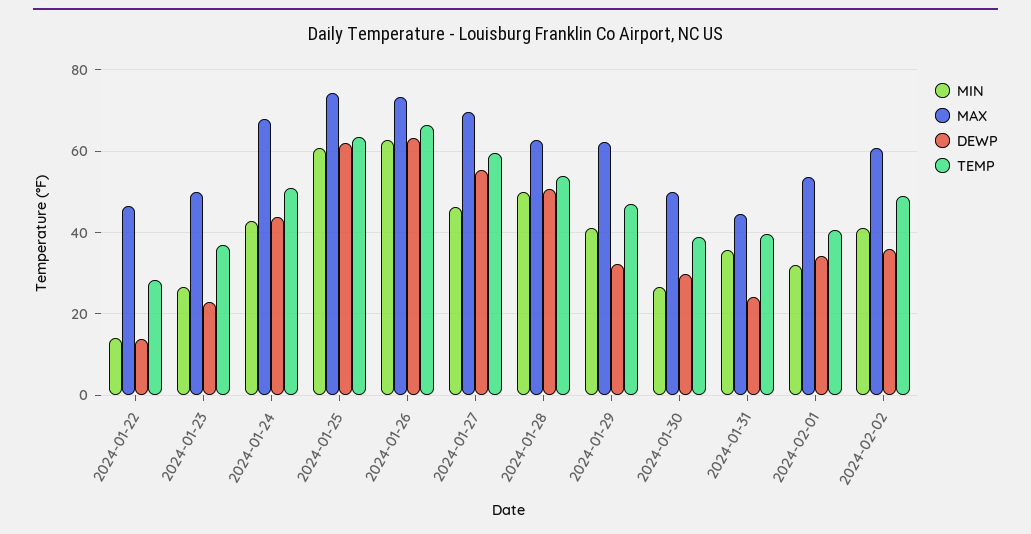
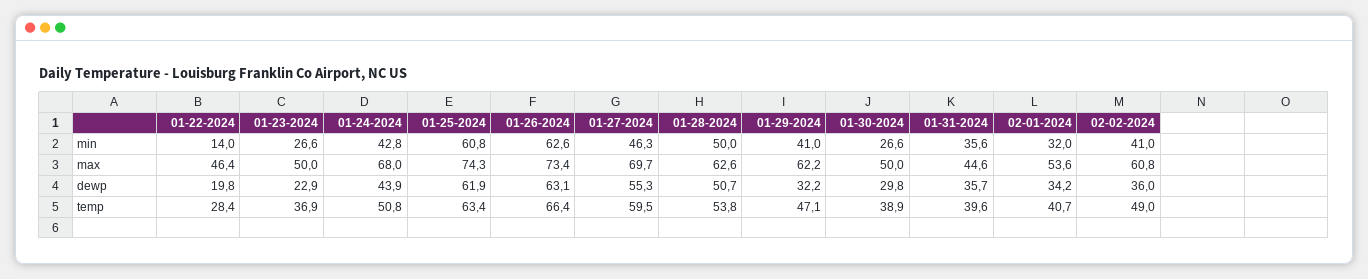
  {
    "MIN": {
      "2024-01-22": 14,
      "2024-01-23": 26.6,
      "2024-01-24": 42.8,
      "2024-01-25": 60.8,
      "2024-01-26": 62.6,
      "2024-01-27": 46.3,
      "2024-01-28": 50,
      "2024-01-29": 41,
      "2024-01-30": 26.6,
      "2024-01-31": 35.6,
      "2024-02-01": 32,
      "2024-02-02": 41
    },
    "MAX": {
      "2024-01-22": 46.4,
      "2024-01-23": 50,
      "2024-01-24": 68,
      "2024-01-25": 74.3,
      "2024-01-26": 73.4,
      "2024-01-27": 69.7,
      "2024-01-28": 62.6,
      "2024-01-29": 62.2,
      "2024-01-30": 50,
      "2024-01-31": 44.6,
      "2024-02-01": 53.6,
      "2024-02-02": 60.8
    },
    "DEWP": {
-     "2024-01-22": 14,
+     "2024-01-22": 19.8,
      "2024-01-23": 22.9,
      "2024-01-24": 43.9,
      "2024-01-25": 61.9,
      "2024-01-26": 63.1,
      "2024-01-27": 55.3,
      "2024-01-28": 50.7,
      "2024-01-29": 32.2,
      "2024-01-30": 29.8,
-     "2024-01-31": 24,
+     "2024-01-31": 35.7,
      "2024-02-01": 34.2,
      "2024-02-02": 36
    },
    "TEMP": {
      "2024-01-22": 28.4,
      "2024-01-23": 36.9,
      "2024-01-24": 50.8,
      "2024-01-25": 63.4,
      "2024-01-26": 66.4,
      "2024-01-27": 59.5,
      "2024-01-28": 53.8,
      "2024-01-29": 47.1,
      "2024-01-30": 38.9,
      "2024-01-31": 39.6,
      "2024-02-01": 40.7,
      "2024-02-02": 49
    }
  }

